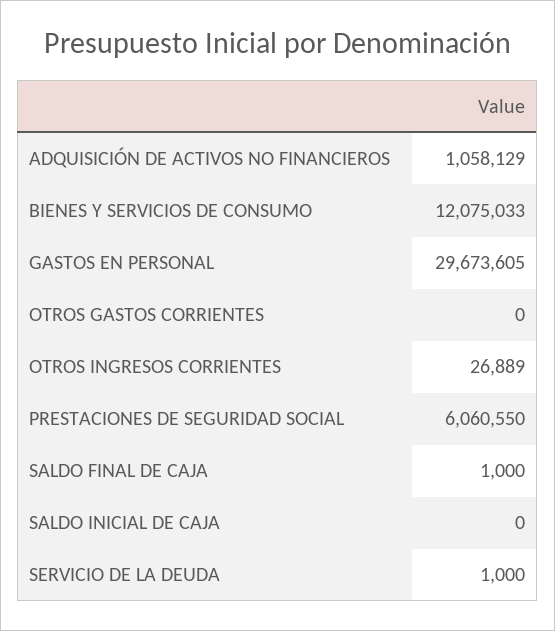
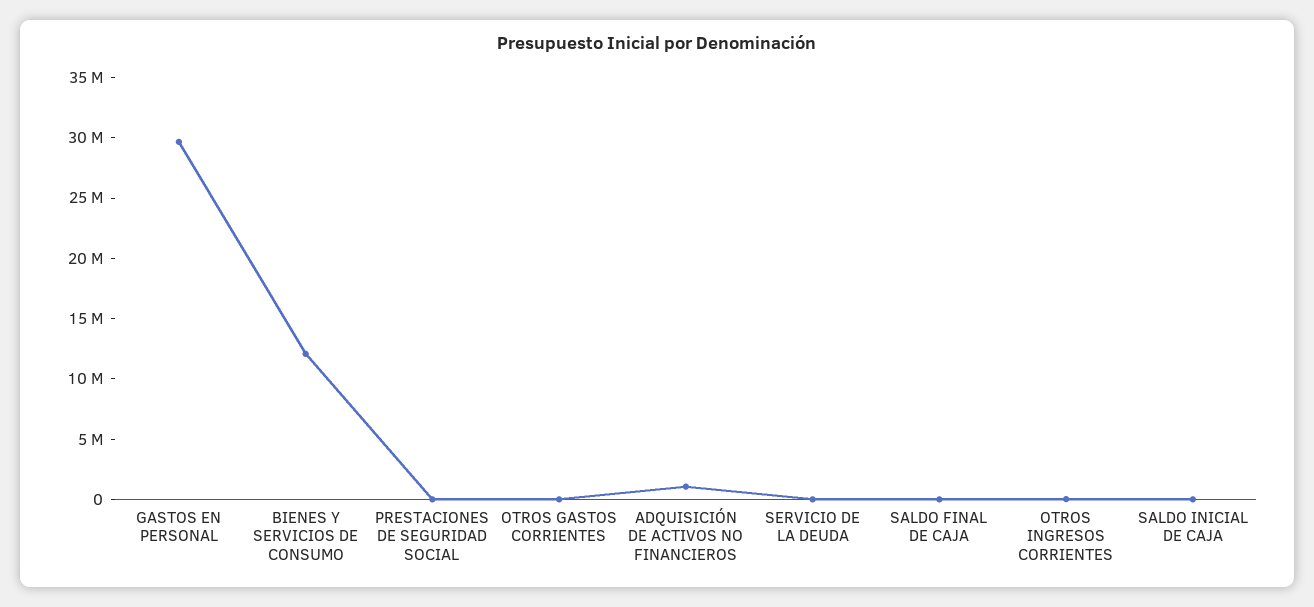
  {
    "ADQUISICIÓN DE ACTIVOS NO FINANCIEROS": 1058129,
    "BIENES Y SERVICIOS DE CONSUMO": 12075033,
    "GASTOS EN PERSONAL": 29673605,
    "OTROS GASTOS CORRIENTES": 0,
    "OTROS INGRESOS CORRIENTES": 26889,
-   "PRESTACIONES DE SEGURIDAD SOCIAL": 6060550,
+   "PRESTACIONES DE SEGURIDAD SOCIAL": 0,
    "SALDO FINAL DE CAJA": 1000,
    "SALDO INICIAL DE CAJA": 0,
    "SERVICIO DE LA DEUDA": 1000
  }

